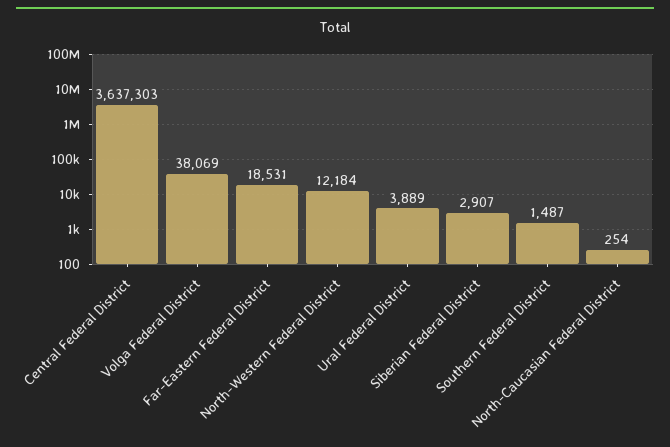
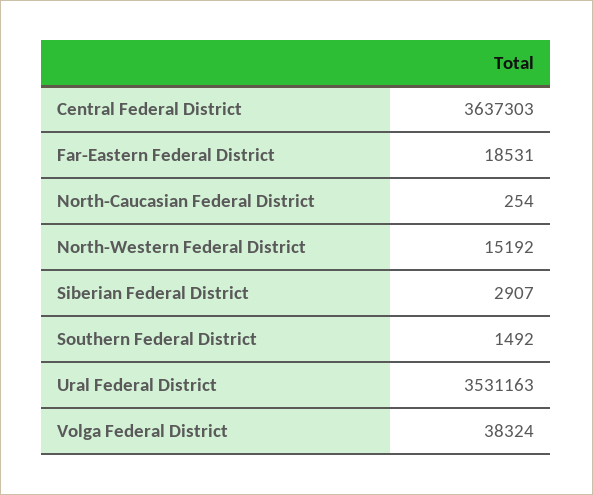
  {
    "Central Federal District": 3637303,
-   "Volga Federal District": 38069,
+   "Volga Federal District": 38324,
    "Far-Eastern Federal District": 18531,
-   "North-Western Federal District": 12184,
+   "North-Western Federal District": 15192,
-   "Ural Federal District": 3889,
+   "Ural Federal District": 3531163,
    "Siberian Federal District": 2907,
-   "Southern Federal District": 1487,
+   "Southern Federal District": 1492,
    "North-Caucasian Federal District": 254
  }

